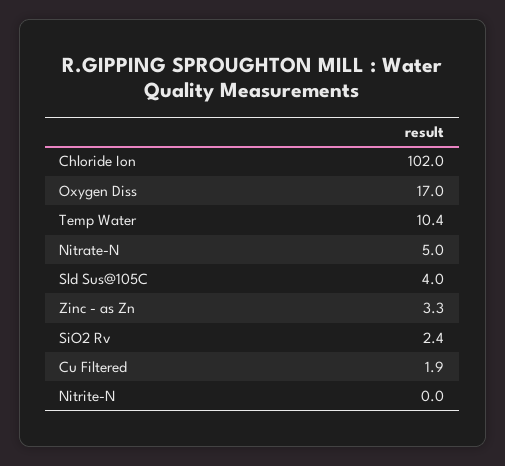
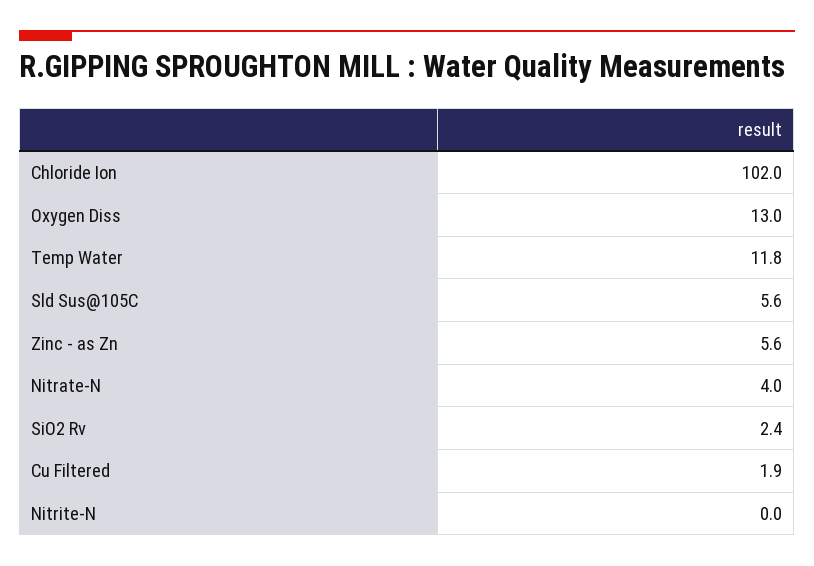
  {
    "Chloride Ion": 102,
-   "Oxygen Diss": 17,
+   "Oxygen Diss": 13,
-   "Temp Water": 10.4,
+   "Temp Water": 11.8,
-   "Nitrate-N": 5,
+   "Nitrate-N": 4,
-   "Sld Sus@105C": 4,
+   "Sld Sus@105C": 5.6,
-   "Zinc - as Zn": 3.3,
+   "Zinc - as Zn": 5.6,
    "SiO2 Rv": 2.4,
    "Cu Filtered": 1.9,
    "Nitrite-N": 0
  }

